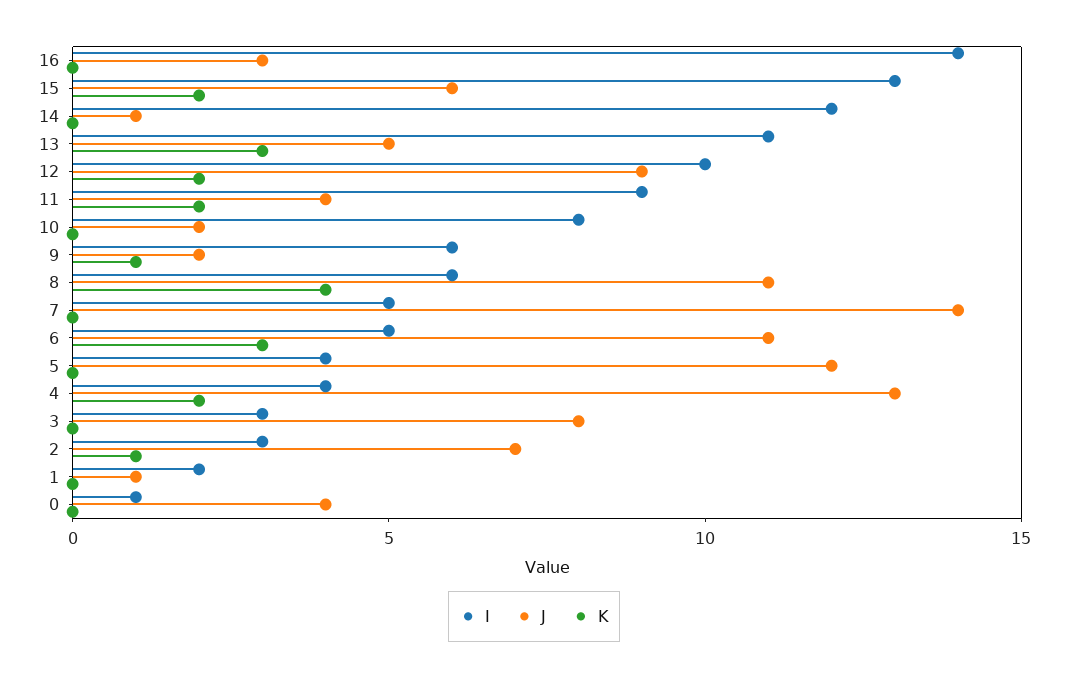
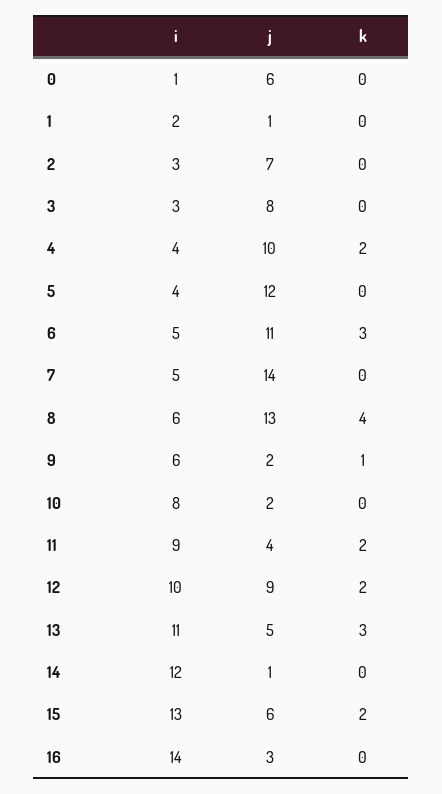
  {
    "I": {
      "16": 14,
      "15": 13,
      "14": 12,
      "13": 11,
      "12": 10,
      "11": 9,
      "10": 8,
      "9": 6,
      "8": 6,
      "7": 5,
      "6": 5,
      "5": 4,
      "4": 4,
      "3": 3,
      "2": 3,
      "1": 2,
      "0": 1
    },
    "J": {
      "16": 3,
      "15": 6,
      "14": 1,
      "13": 5,
      "12": 9,
      "11": 4,
      "10": 2,
      "9": 2,
-     "8": 11,
+     "8": 13,
      "7": 14,
      "6": 11,
      "5": 12,
-     "4": 13,
+     "4": 10,
      "3": 8,
      "2": 7,
      "1": 1,
-     "0": 4
+     "0": 6
    },
    "K": {
      "16": 0,
      "15": 2,
      "14": 0,
      "13": 3,
      "12": 2,
      "11": 2,
      "10": 0,
      "9": 1,
      "8": 4,
      "7": 0,
      "6": 3,
      "5": 0,
      "4": 2,
      "3": 0,
-     "2": 1,
+     "2": 0,
      "1": 0,
      "0": 0
    }
  }

